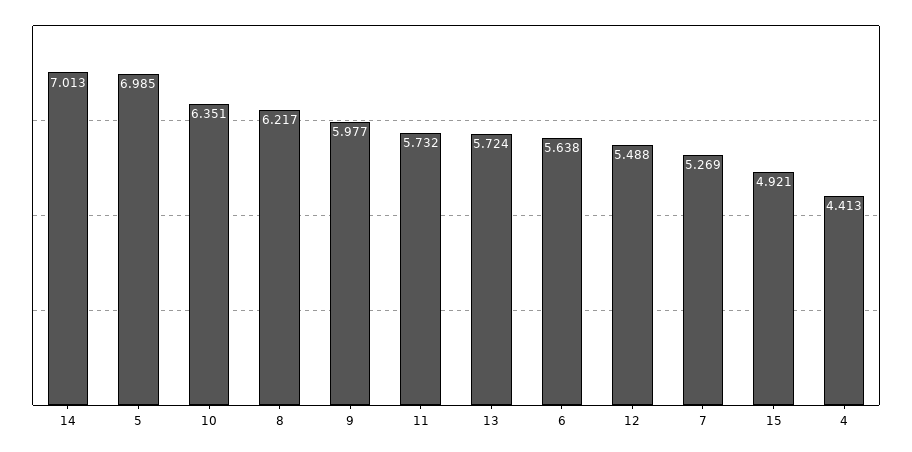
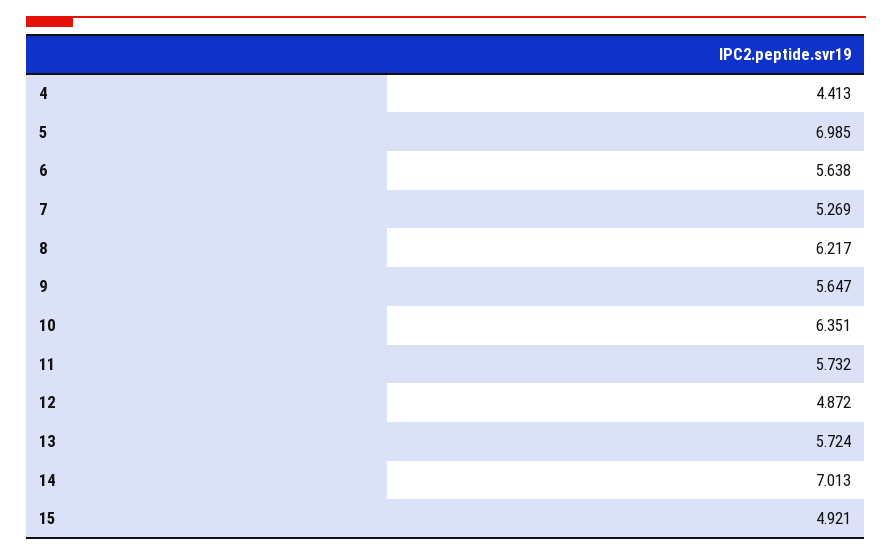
  {
    "14": 7.013,
    "5": 6.985,
    "10": 6.351,
    "8": 6.217,
-   "9": 5.977,
+   "9": 5.647,
    "11": 5.732,
    "13": 5.724,
    "6": 5.638,
-   "12": 5.488,
+   "12": 4.872,
    "7": 5.269,
    "15": 4.921,
    "4": 4.413
  }

